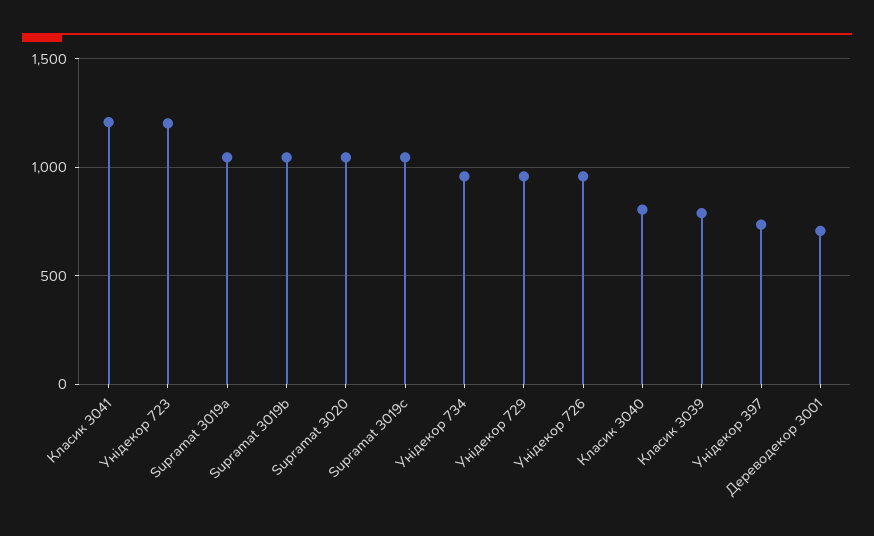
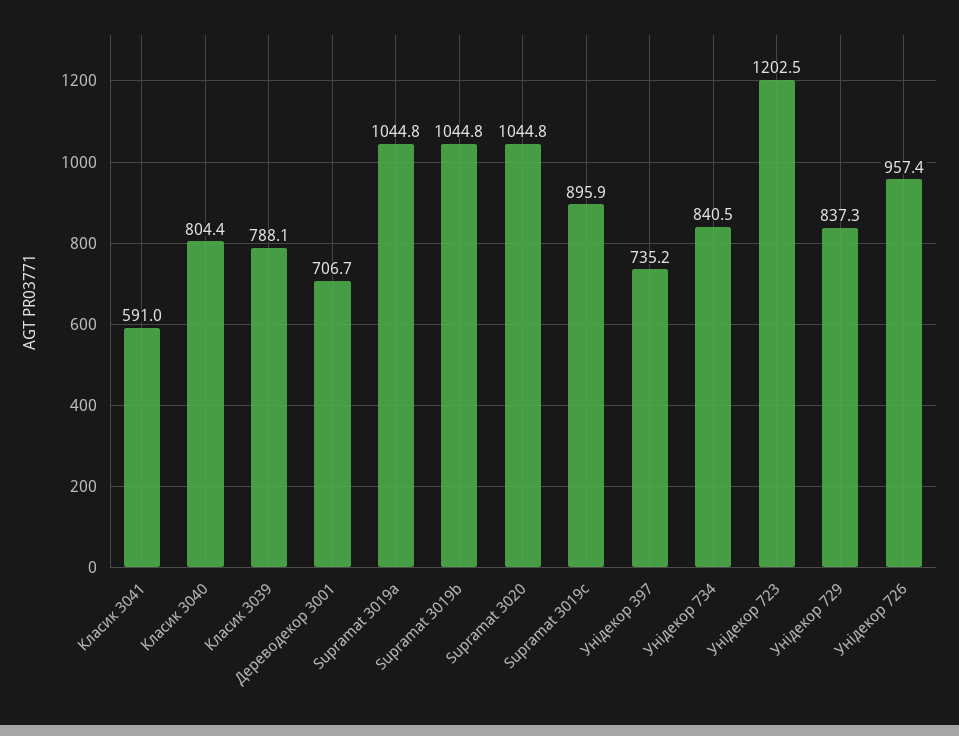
  {
-   "Класик 3041": 1200,
+   "Класик 3041": 591,
    "Унідекор 723": 1202.5,
    "Supramat 3019a": 1044.8,
    "Supramat 3019b": 1044.8,
    "Supramat 3020": 1044.8,
-   "Supramat 3019c": 1050,
+   "Supramat 3019c": 895.9,
-   "Унідекор 734": 950,
+   "Унідекор 734": 840.5,
-   "Унідекор 729": 950,
+   "Унідекор 729": 837.3,
    "Унідекор 726": 957.4,
    "Класик 3040": 804.4,
    "Класик 3039": 788.1,
    "Унідекор 397": 735.2,
    "Дереводекор 3001": 706.7
  }

